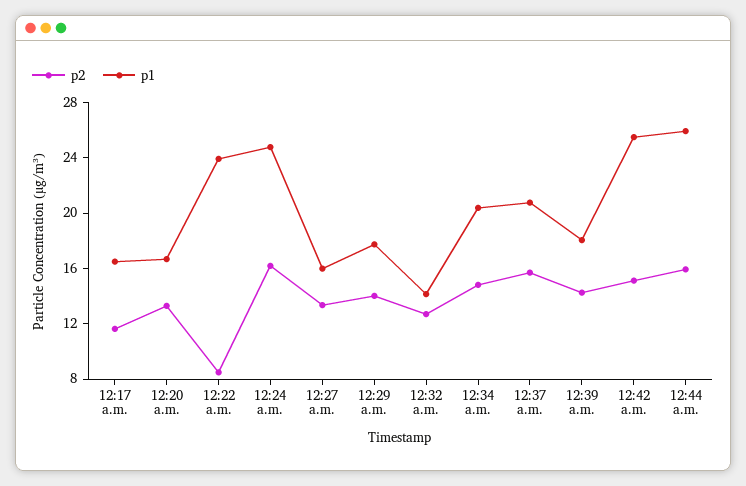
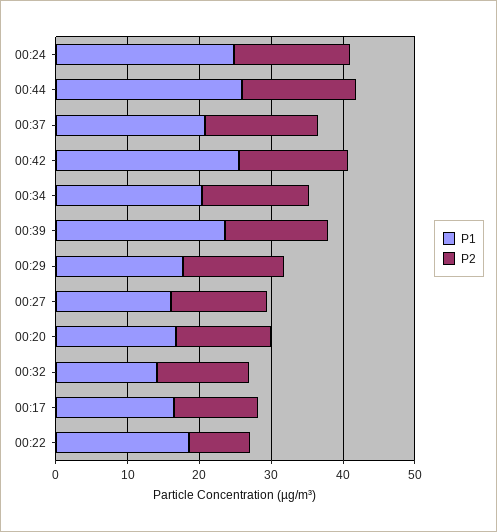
  {
    "p2": {
      "12:17 a.m.": 12,
      "12:20 a.m.": 13,
      "12:22 a.m.": 9,
      "12:24 a.m.": 16,
      "12:27 a.m.": 13,
      "12:29 a.m.": 14,
      "12:32 a.m.": 13,
      "12:34 a.m.": 15,
      "12:37 a.m.": 16,
      "12:39 a.m.": 14,
      "12:42 a.m.": 15,
      "12:44 a.m.": 16
    },
    "p1": {
      "12:17 a.m.": 16,
      "12:20 a.m.": 17,
-     "12:22 a.m.": 24,
+     "12:22 a.m.": 18,
      "12:24 a.m.": 25,
      "12:27 a.m.": 16,
      "12:29 a.m.": 18,
      "12:32 a.m.": 14,
      "12:34 a.m.": 20,
      "12:37 a.m.": 21,
-     "12:39 a.m.": 18,
+     "12:39 a.m.": 24,
      "12:42 a.m.": 26,
      "12:44 a.m.": 26
    }
  }

